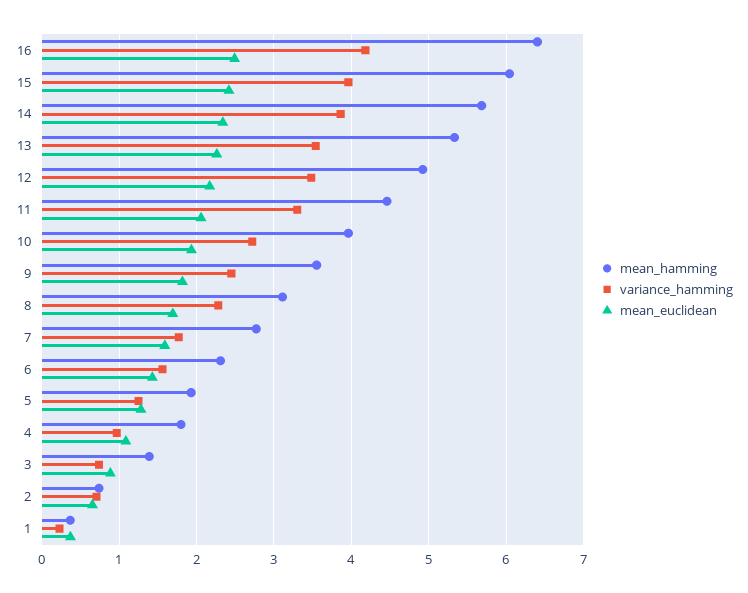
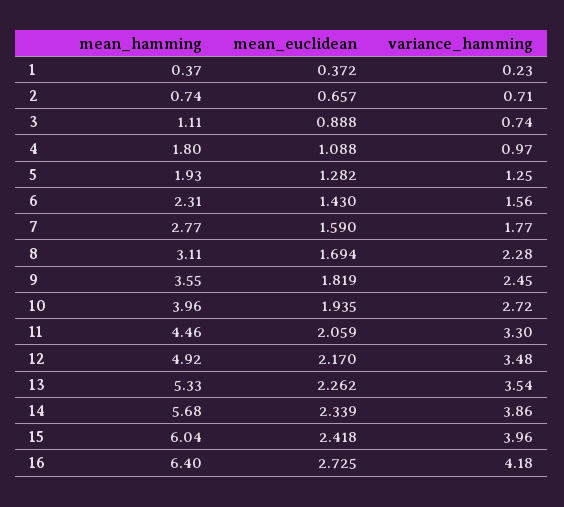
  {
    "mean_hamming": {
      "16": 6.4,
      "15": 6.04,
      "14": 5.68,
      "13": 5.33,
      "12": 4.92,
      "11": 4.46,
      "10": 3.96,
      "9": 3.55,
      "8": 3.11,
      "7": 2.77,
      "6": 2.31,
      "5": 1.93,
      "4": 1.8,
-     "3": 1.4,
+     "3": 1.11,
      "2": 0.74,
      "1": 0.37
    },
    "variance_hamming": {
      "16": 4.18,
      "15": 3.96,
      "14": 3.86,
      "13": 3.54,
      "12": 3.48,
      "11": 3.3,
      "10": 2.72,
      "9": 2.45,
      "8": 2.28,
      "7": 1.77,
      "6": 1.56,
      "5": 1.25,
      "4": 0.97,
      "3": 0.74,
      "2": 0.71,
      "1": 0.23
    },
    "mean_euclidean": {
-     "16": 2.5,
+     "16": 2.725,
      "15": 2.418,
      "14": 2.339,
      "13": 2.262,
      "12": 2.17,
      "11": 2.059,
      "10": 1.935,
      "9": 1.819,
      "8": 1.694,
      "7": 1.59,
      "6": 1.43,
      "5": 1.282,
      "4": 1.088,
      "3": 0.888,
      "2": 0.657,
      "1": 0.372
    }
  }

